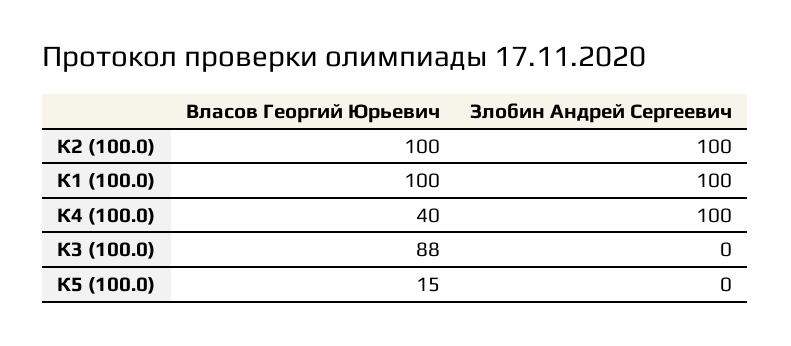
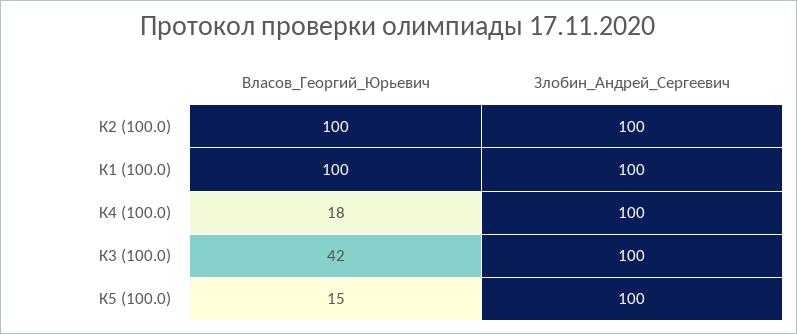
  {
    "Власов Георгий Юрьевич": {
      "К2 (100.0)": 100,
      "К1 (100.0)": 100,
-     "К4 (100.0)": 40,
+     "К4 (100.0)": 18,
-     "К3 (100.0)": 88,
+     "К3 (100.0)": 42,
      "К5 (100.0)": 15
    },
    "Злобин Андрей Сергеевич": {
      "К2 (100.0)": 100,
      "К1 (100.0)": 100,
      "К4 (100.0)": 100,
-     "К3 (100.0)": 0,
+     "К3 (100.0)": 100,
-     "К5 (100.0)": 0
+     "К5 (100.0)": 100
    }
  }

